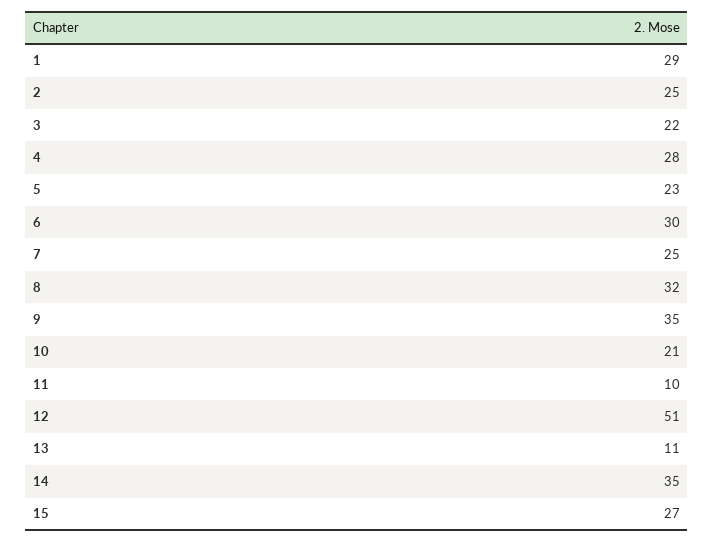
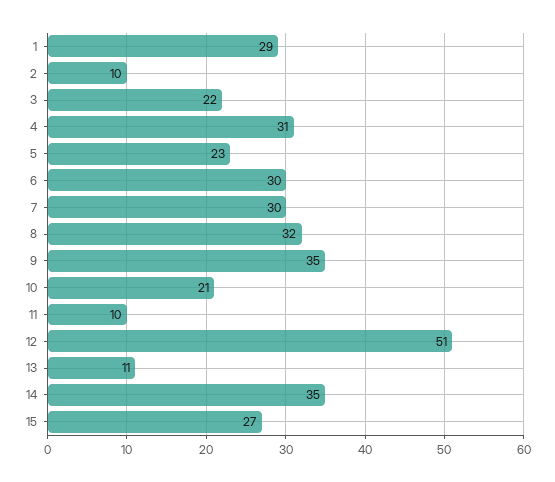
  {
    "1": 29,
-   "2": 25,
+   "2": 10,
    "3": 22,
-   "4": 28,
+   "4": 31,
    "5": 23,
    "6": 30,
-   "7": 25,
+   "7": 30,
    "8": 32,
    "9": 35,
    "10": 21,
    "11": 10,
    "12": 51,
    "13": 11,
    "14": 35,
    "15": 27
  }

